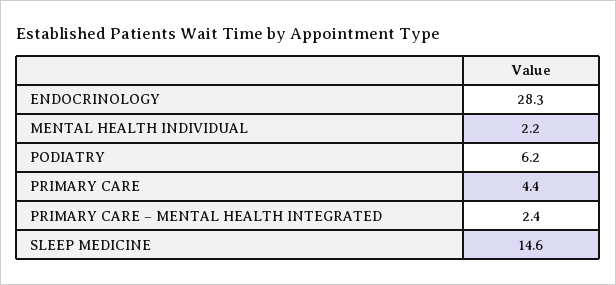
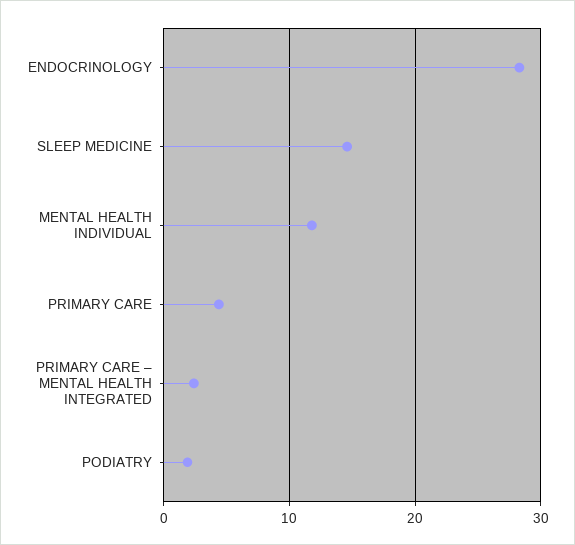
  {
    "ENDOCRINOLOGY": 28.3,
-   "MENTAL HEALTH INDIVIDUAL": 2.2,
+   "MENTAL HEALTH INDIVIDUAL": 12,
-   "PODIATRY": 6.2,
+   "PODIATRY": 2,
    "PRIMARY CARE": 4.4,
    "PRIMARY CARE – MENTAL HEALTH INTEGRATED": 2.4,
    "SLEEP MEDICINE": 14.6
  }

